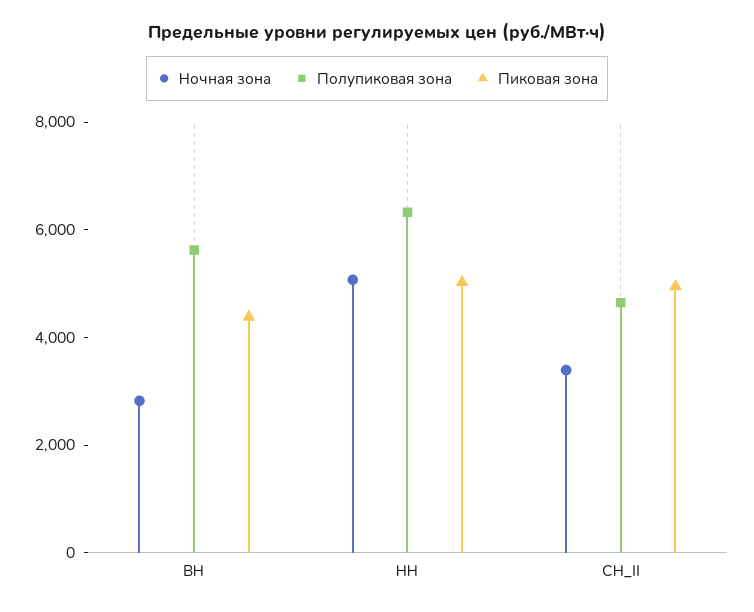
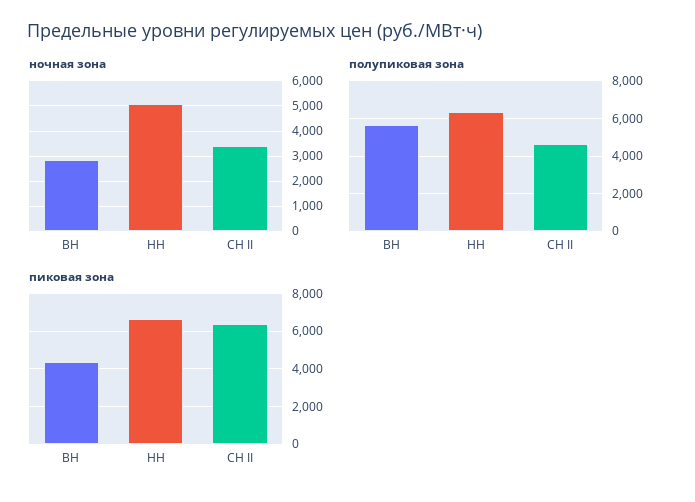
  {
    "Ночная зона": {
      "ВН": 2750,
      "НН": 5000,
      "СН_II": 3500
    },
    "Полупиковая зона": {
      "ВН": 5500,
      "НН": 6500,
      "СН_II": 4500
    },
    "Пиковая зона": {
      "ВН": 4500,
-     "НН": 5000,
+     "НН": 6500,
-     "СН_II": 5000
+     "СН_II": 6500
    }
  }

